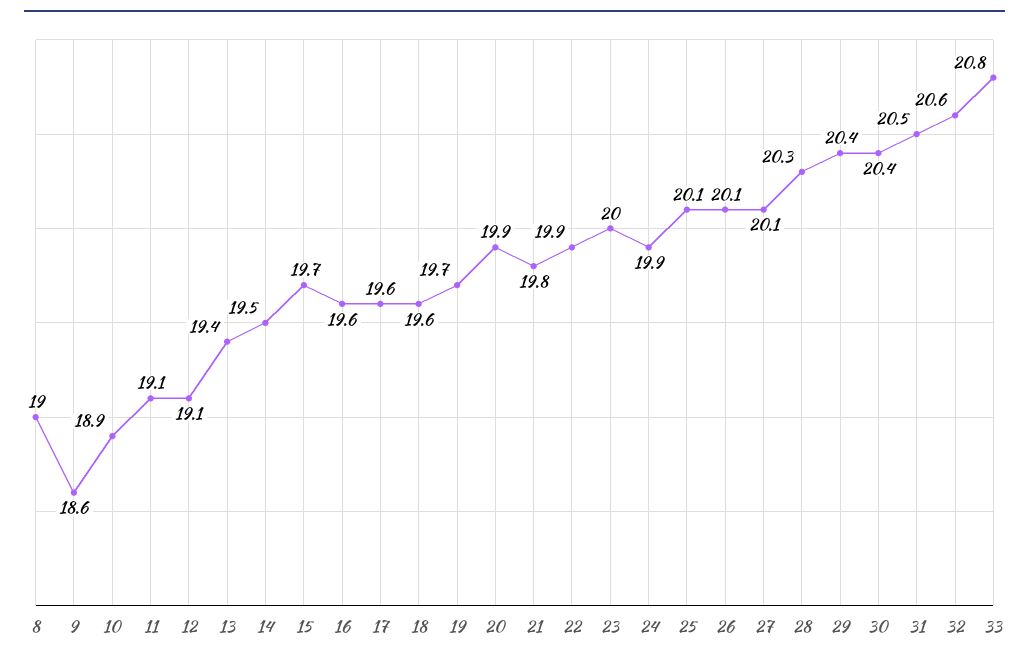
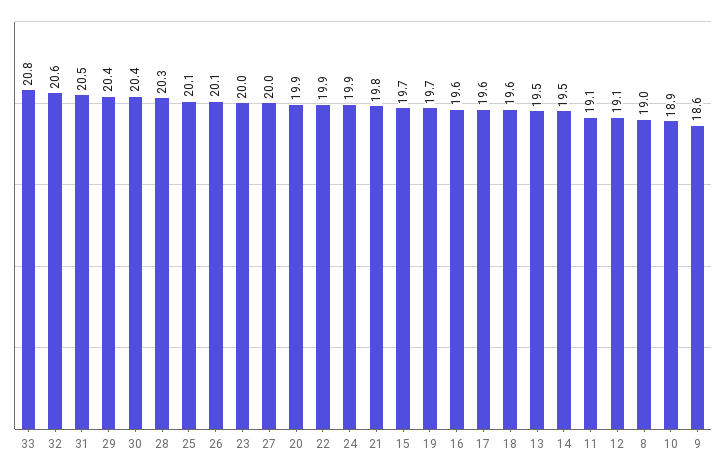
  {
    "8": 19,
    "9": 18.6,
    "10": 18.9,
    "11": 19.1,
    "12": 19.1,
-   "13": 19.4,
+   "13": 19.5,
    "14": 19.5,
    "15": 19.7,
    "16": 19.6,
    "17": 19.6,
    "18": 19.6,
    "19": 19.7,
    "20": 19.9,
    "21": 19.8,
    "22": 19.9,
    "23": 20,
    "24": 19.9,
    "25": 20.1,
    "26": 20.1,
-   "27": 20.1,
+   "27": 20,
    "28": 20.3,
    "29": 20.4,
    "30": 20.4,
    "31": 20.5,
    "32": 20.6,
    "33": 20.8
  }

